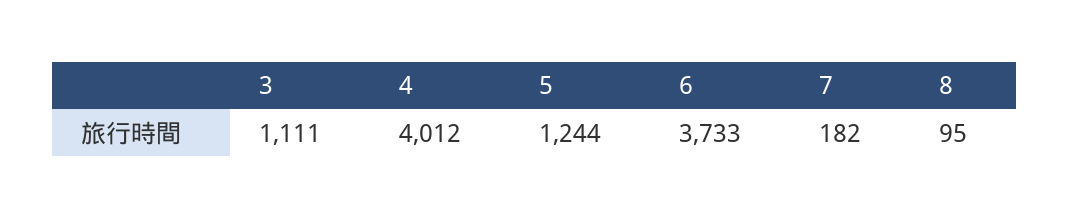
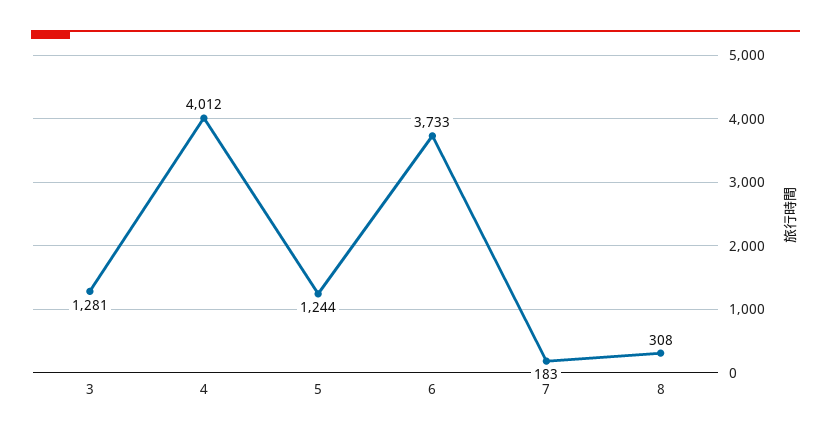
  {
-   "3": 1111,
+   "3": 1281,
    "4": 4012,
    "5": 1244,
    "6": 3733,
-   "7": 182,
+   "7": 183,
-   "8": 95
+   "8": 308
  }

